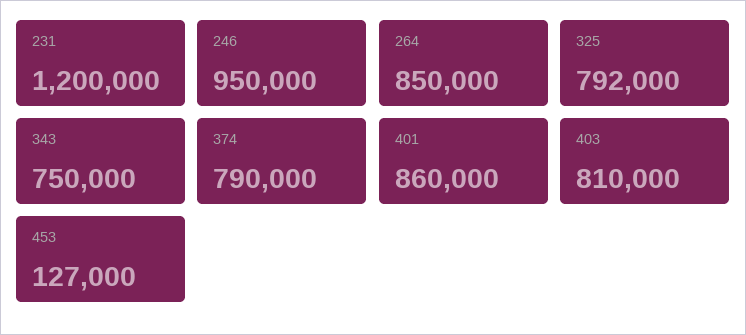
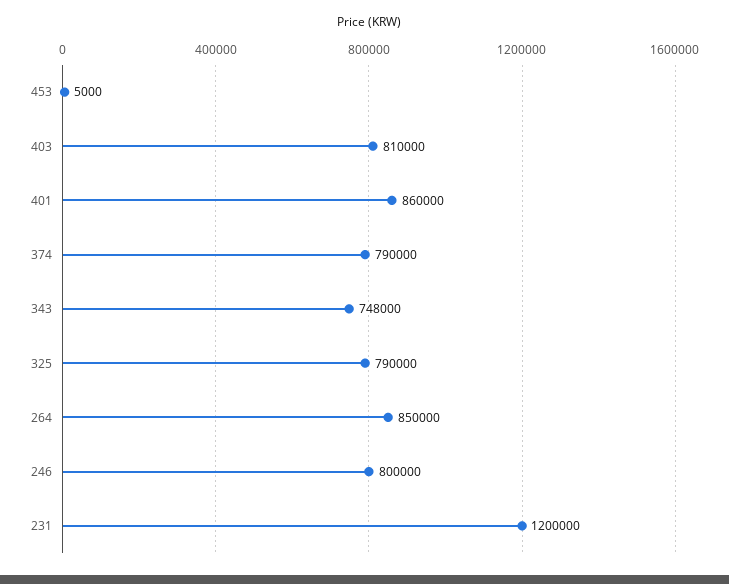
  {
    "231": 1200000,
-   "246": 950000,
+   "246": 800000,
    "264": 850000,
-   "325": 792000,
+   "325": 790000,
-   "343": 750000,
+   "343": 748000,
    "374": 790000,
    "401": 860000,
    "403": 810000,
-   "453": 127000
+   "453": 5000
  }

